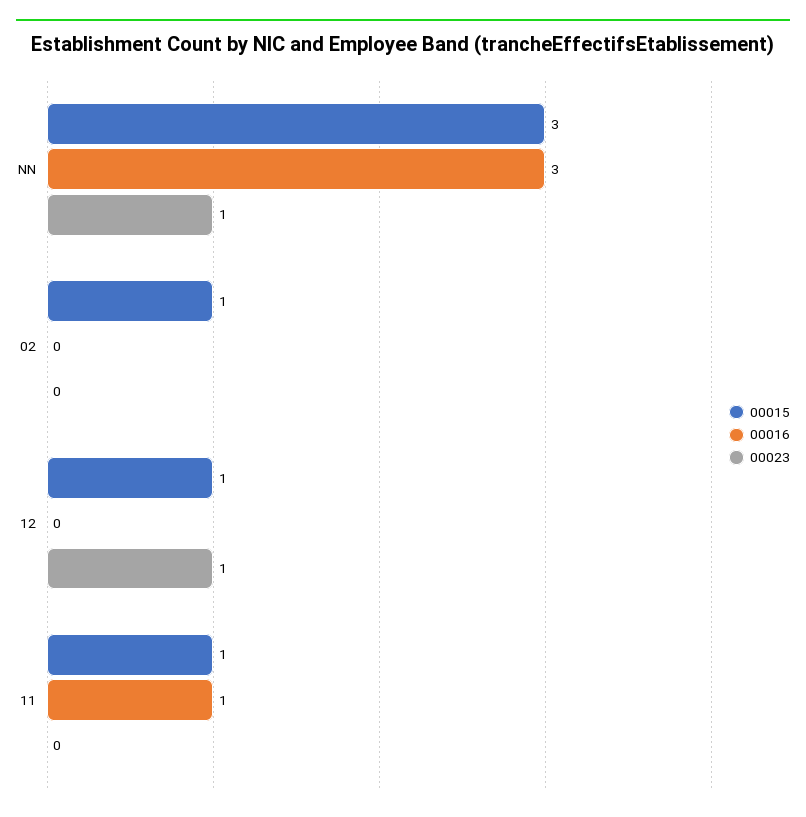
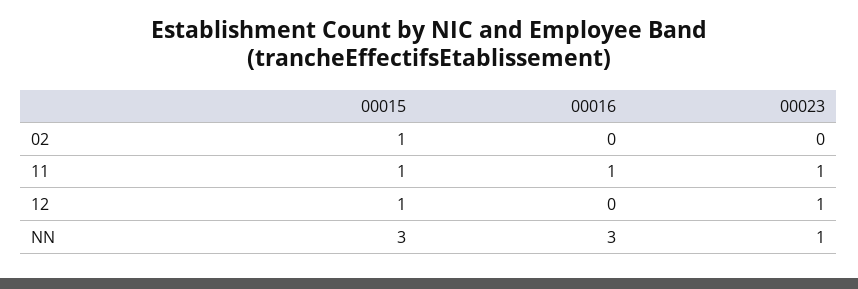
  {
    "00015": {
      "NN": 3,
      "02": 1,
      "12": 1,
      "11": 1
    },
    "00016": {
      "NN": 3,
      "02": 0,
      "12": 0,
      "11": 1
    },
    "00023": {
      "NN": 1,
      "02": 0,
      "12": 1,
-     "11": 0
+     "11": 1
    }
  }

